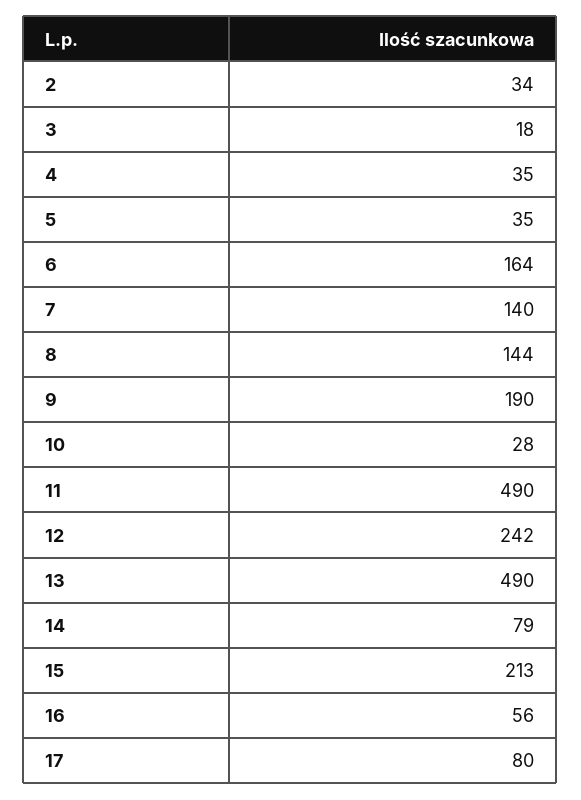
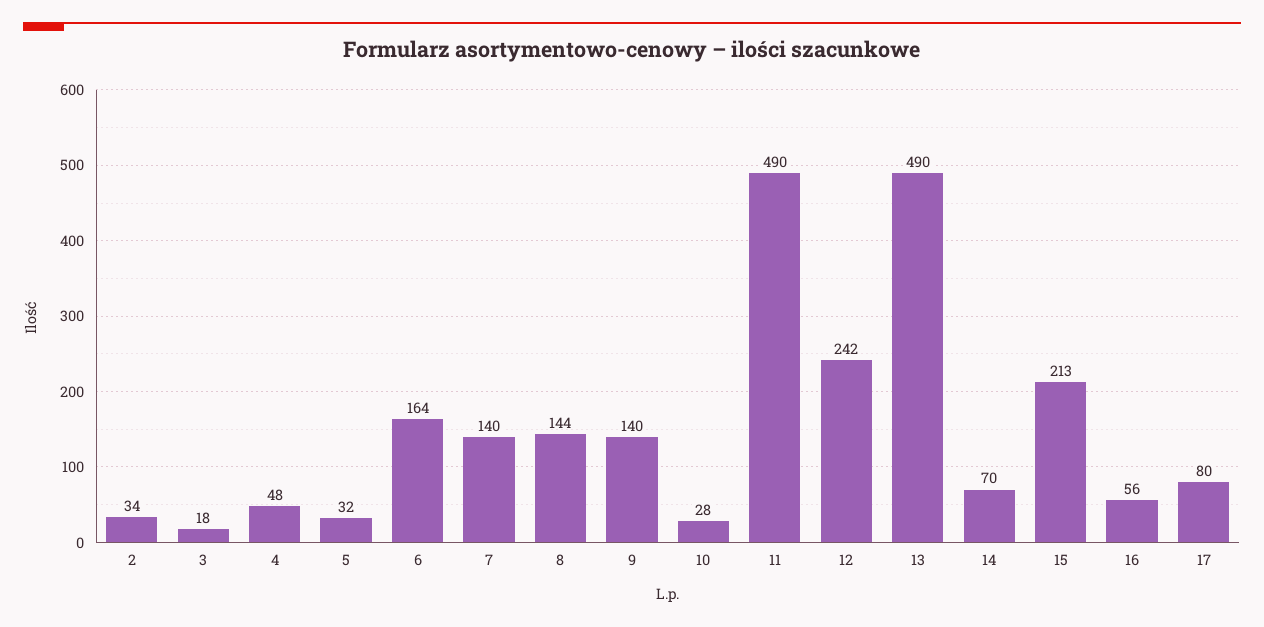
  {
    "2": 34,
    "3": 18,
-   "4": 35,
+   "4": 48,
-   "5": 35,
+   "5": 32,
    "6": 164,
    "7": 140,
    "8": 144,
-   "9": 190,
+   "9": 140,
    "10": 28,
    "11": 490,
    "12": 242,
    "13": 490,
-   "14": 79,
+   "14": 70,
    "15": 213,
    "16": 56,
    "17": 80
  }

